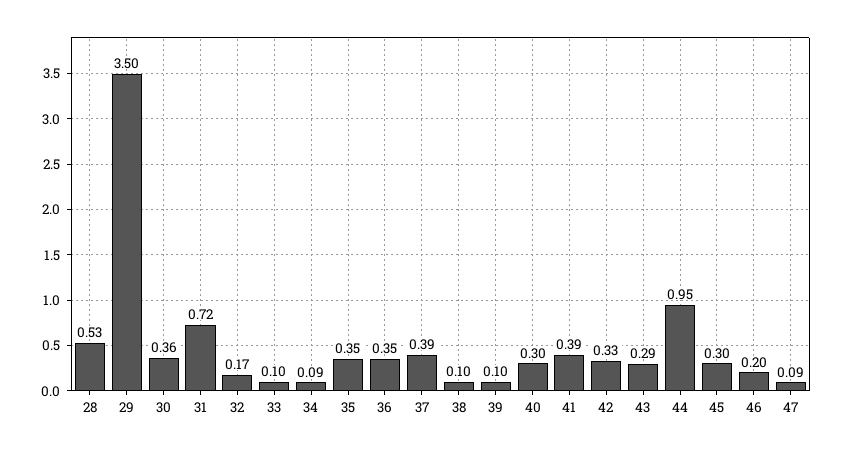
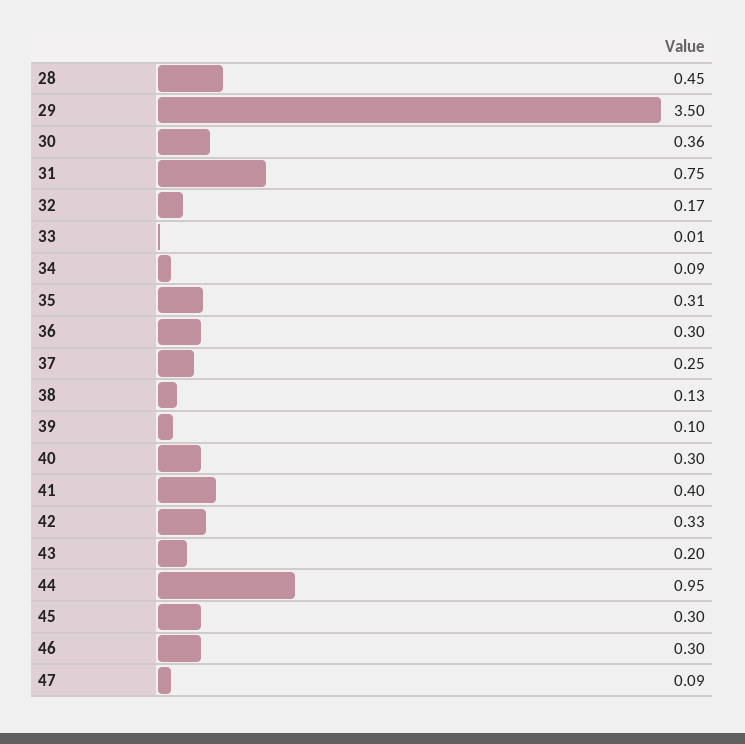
  {
-   "28": 0.53,
+   "28": 0.45,
    "29": 3.5,
    "30": 0.36,
-   "31": 0.72,
+   "31": 0.75,
    "32": 0.17,
-   "33": 0.1,
+   "33": 0.01,
    "34": 0.09,
-   "35": 0.35,
+   "35": 0.31,
-   "36": 0.35,
+   "36": 0.3,
-   "37": 0.39,
+   "37": 0.25,
-   "38": 0.1,
+   "38": 0.13,
    "39": 0.1,
    "40": 0.3,
-   "41": 0.39,
+   "41": 0.4,
    "42": 0.33,
-   "43": 0.29,
+   "43": 0.2,
    "44": 0.95,
    "45": 0.3,
-   "46": 0.2,
+   "46": 0.3,
    "47": 0.09
  }

